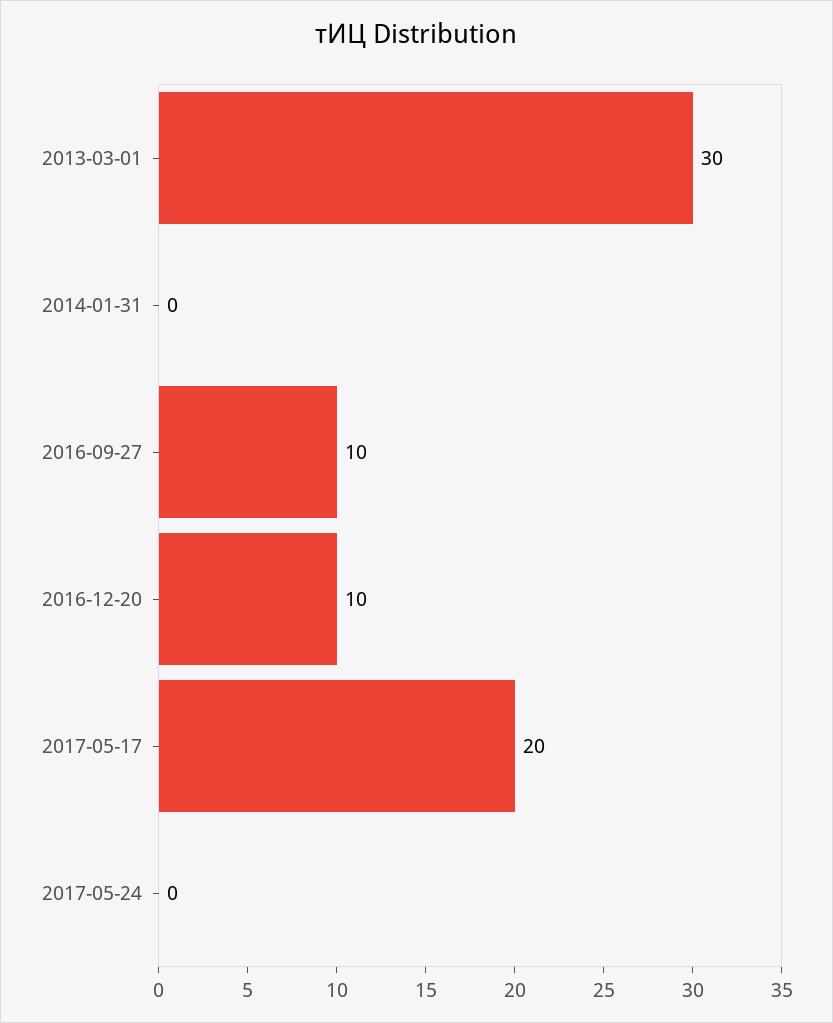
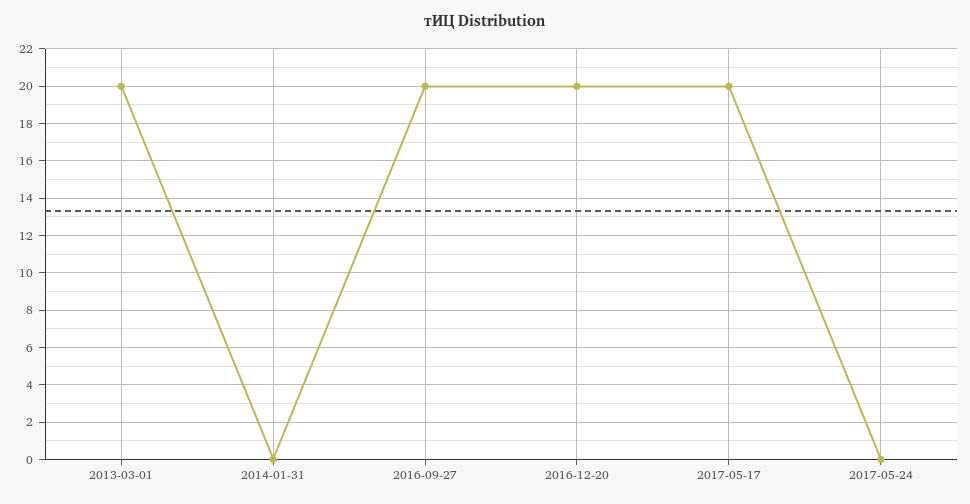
  {
-   "2013-03-01": 30,
+   "2013-03-01": 20,
    "2014-01-31": 0,
-   "2016-09-27": 10,
+   "2016-09-27": 20,
-   "2016-12-20": 10,
+   "2016-12-20": 20,
    "2017-05-17": 20,
    "2017-05-24": 0
  }

